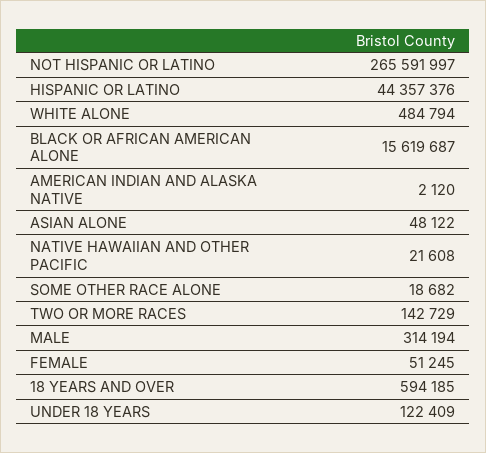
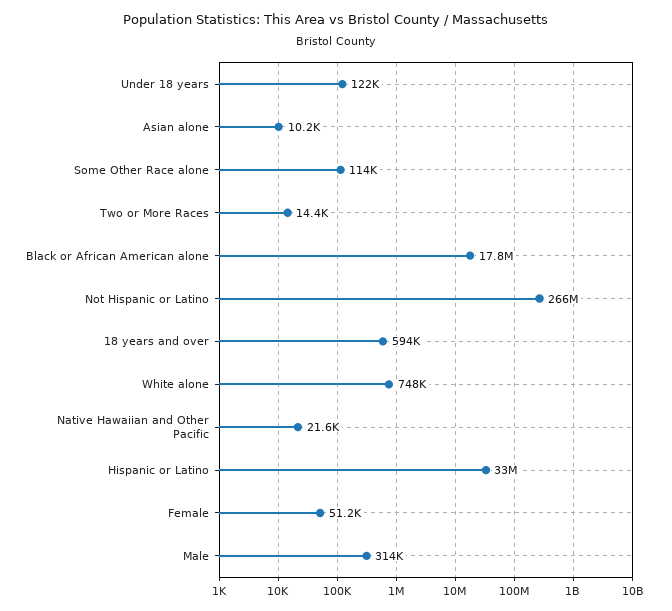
  {
    "NOT HISPANIC OR LATINO": 265591997,
-   "HISPANIC OR LATINO": 44357376,
+   "HISPANIC OR LATINO": 33000000,
-   "WHITE ALONE": 484794,
+   "WHITE ALONE": 748000,
-   "BLACK OR AFRICAN AMERICAN ALONE": 15619687,
+   "BLACK OR AFRICAN AMERICAN ALONE": 17800000,
-   "AMERICAN INDIAN AND ALASKA NATIVE": 2120,
-   "ASIAN ALONE": 48122,
+   "ASIAN ALONE": 10200,
    "NATIVE HAWAIIAN AND OTHER PACIFIC": 21608,
-   "SOME OTHER RACE ALONE": 18682,
+   "SOME OTHER RACE ALONE": 114000,
-   "TWO OR MORE RACES": 142729,
+   "TWO OR MORE RACES": 14400,
    "MALE": 314194,
    "FEMALE": 51245,
    "18 YEARS AND OVER": 594185,
    "UNDER 18 YEARS": 122409
  }

